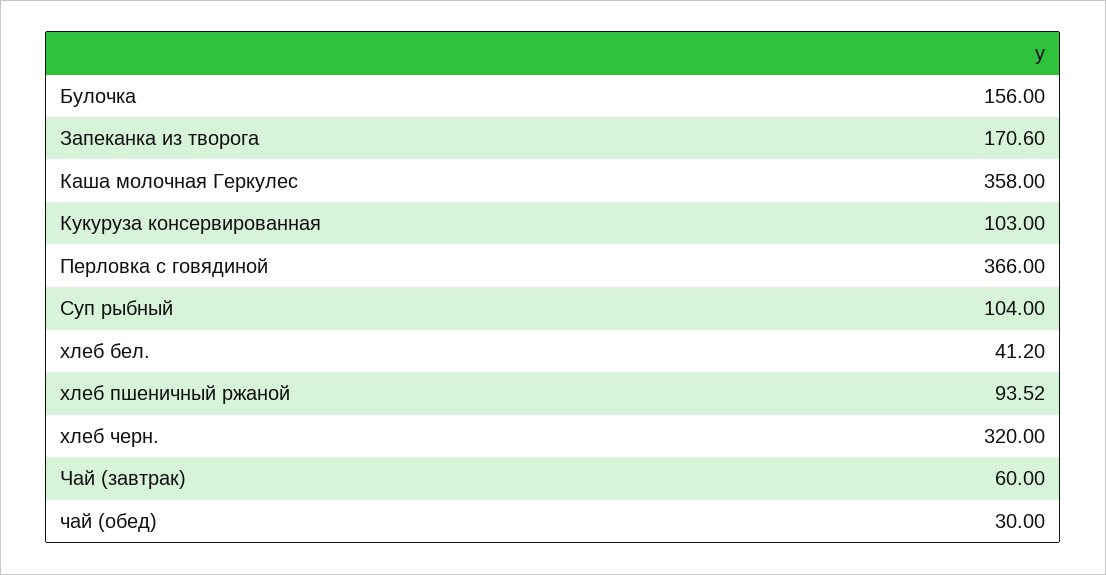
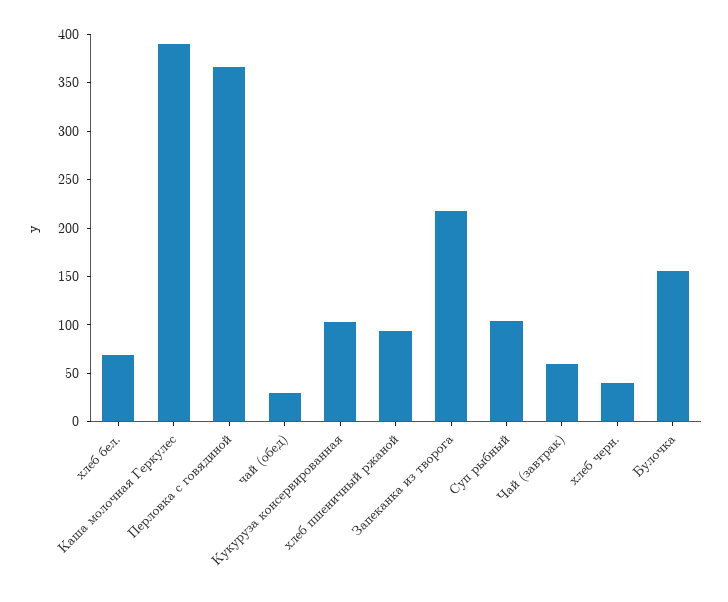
  {
    "Булочка": 156,
-   "Запеканка из творога": 170.6,
+   "Запеканка из творога": 220,
-   "Каша молочная Геркулес": 358,
+   "Каша молочная Геркулес": 390,
    "Кукуруза консервированная": 103,
    "Перловка с говядиной": 366,
    "Суп рыбный": 104,
-   "хлеб бел.": 41.2,
+   "хлеб бел.": 70,
    "хлеб пшеничный ржаной": 93.52,
-   "хлеб черн.": 320,
+   "хлеб черн.": 40,
    "Чай (завтрак)": 60,
    "чай (обед)": 30
  }

